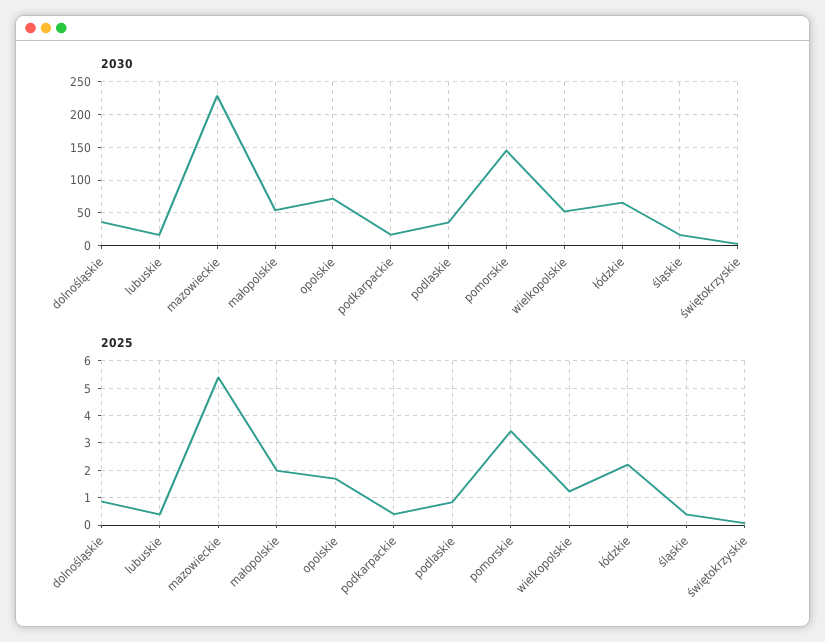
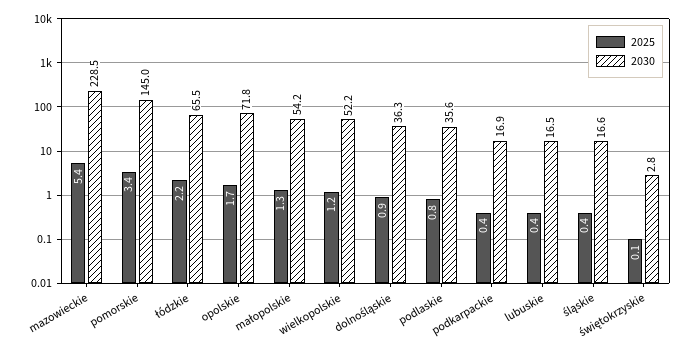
  {
    "2030": {
      "dolnośląskie": 36.3,
      "lubuskie": 16.5,
      "mazowieckie": 228.5,
      "małopolskie": 54.2,
      "opolskie": 71.8,
      "podkarpackie": 16.9,
      "podlaskie": 35.6,
      "pomorskie": 145,
      "wielkopolskie": 52.2,
      "łódzkie": 65.5,
      "śląskie": 16.6,
      "świętokrzyskie": 2.8
    },
    "2025": {
      "dolnośląskie": 0.9,
      "lubuskie": 0.4,
      "mazowieckie": 5.4,
-     "małopolskie": 2,
+     "małopolskie": 1.3,
      "opolskie": 1.7,
      "podkarpackie": 0.4,
      "podlaskie": 0.8,
      "pomorskie": 3.4,
      "wielkopolskie": 1.2,
      "łódzkie": 2.2,
      "śląskie": 0.4,
      "świętokrzyskie": 0.1
    }
  }

